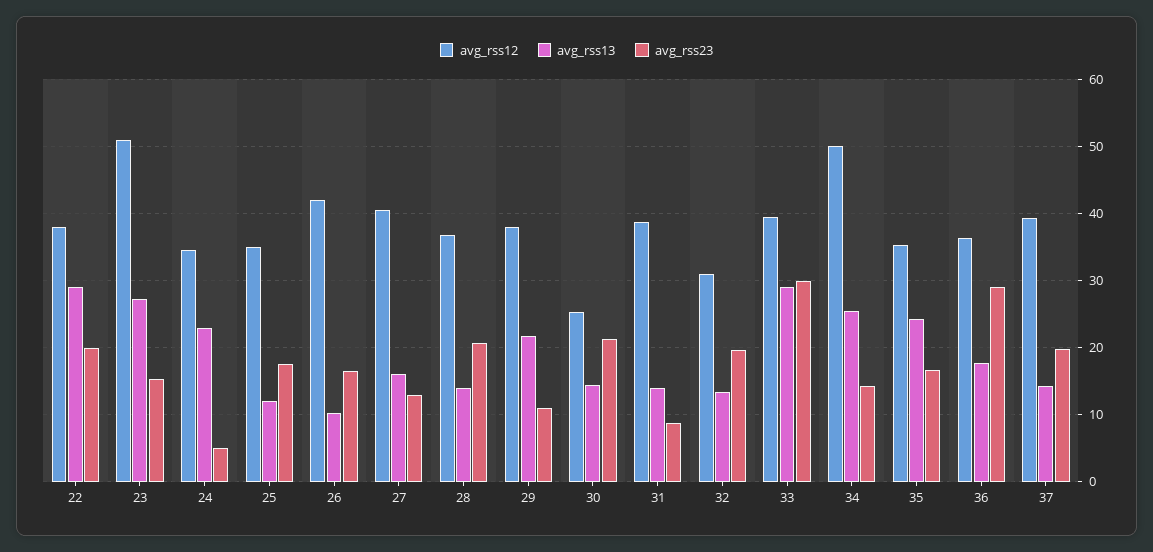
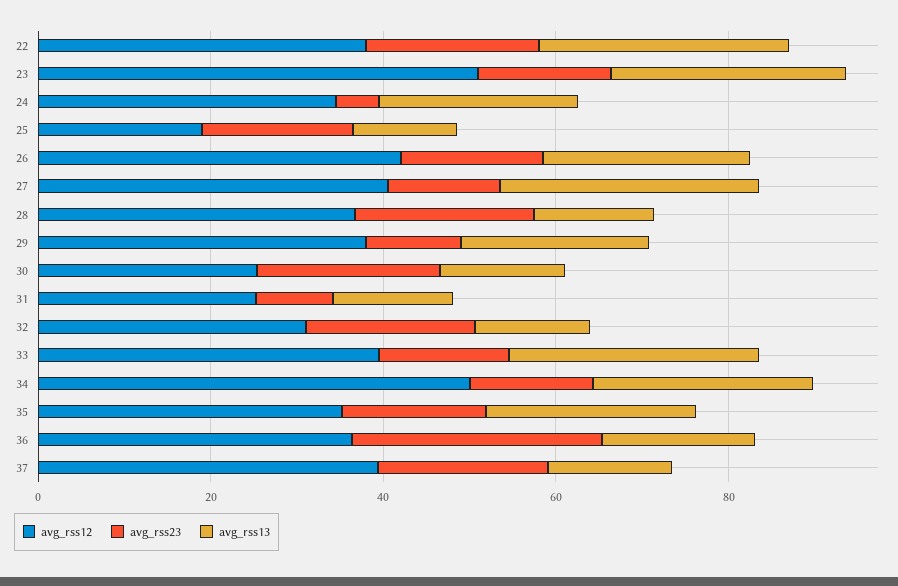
  {
    "avg_rss12": {
      "22": 38,
      "23": 51,
      "24": 35,
-     "25": 35,
+     "25": 20,
      "26": 42,
      "27": 41,
      "28": 37,
      "29": 38,
      "30": 25,
-     "31": 39,
+     "31": 25,
      "32": 31,
      "33": 40,
      "34": 50,
      "35": 35,
      "36": 36,
      "37": 39
    },
    "avg_rss13": {
      "22": 29,
      "23": 27,
      "24": 23,
      "25": 12,
-     "26": 10,
+     "26": 25,
-     "27": 16,
+     "27": 30,
      "28": 14,
      "29": 22,
      "30": 15,
      "31": 14,
      "32": 13,
      "33": 29,
      "34": 26,
      "35": 24,
      "36": 18,
      "37": 14
    },
    "avg_rss23": {
      "22": 20,
      "23": 15,
      "24": 5,
      "25": 18,
      "26": 17,
      "27": 13,
      "28": 21,
      "29": 11,
      "30": 21,
      "31": 9,
      "32": 20,
-     "33": 30,
+     "33": 15,
      "34": 14,
      "35": 17,
      "36": 29,
      "37": 20
    }
  }

